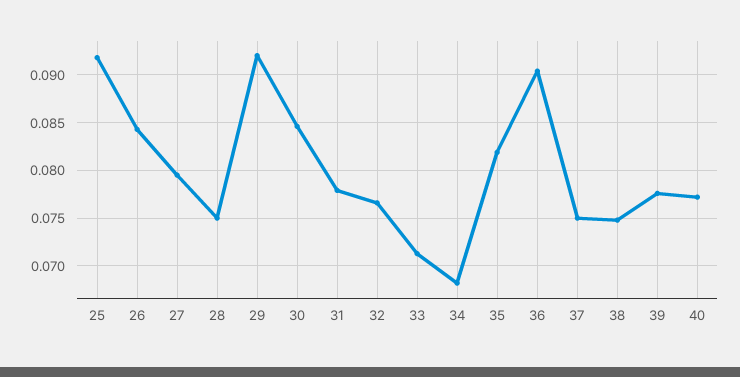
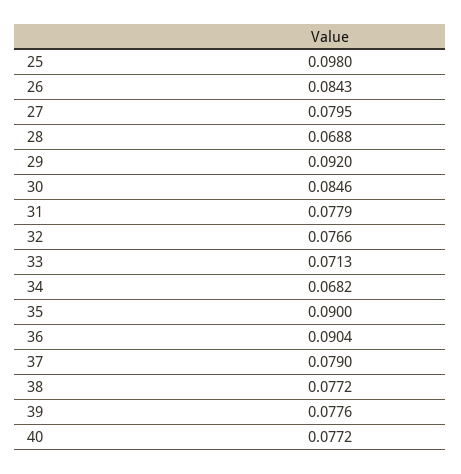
  {
-   "25": 0.092,
+   "25": 0.098,
    "26": 0.0843,
    "27": 0.0795,
-   "28": 0.075,
+   "28": 0.0688,
    "29": 0.092,
    "30": 0.0846,
    "31": 0.0779,
    "32": 0.0766,
    "33": 0.0713,
    "34": 0.0682,
-   "35": 0.082,
+   "35": 0.09,
    "36": 0.0904,
-   "37": 0.075,
+   "37": 0.079,
-   "38": 0.075,
+   "38": 0.0772,
    "39": 0.0776,
    "40": 0.0772
  }

